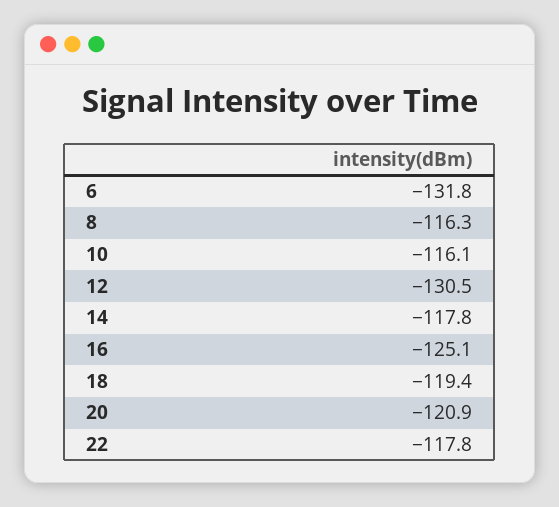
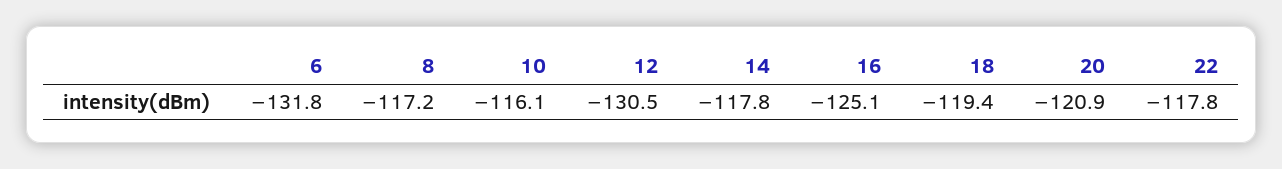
  {
    "6": -131.8,
-   "8": -116.3,
+   "8": -117.2,
    "10": -116.1,
    "12": -130.5,
    "14": -117.8,
    "16": -125.1,
    "18": -119.4,
    "20": -120.9,
    "22": -117.8
  }

